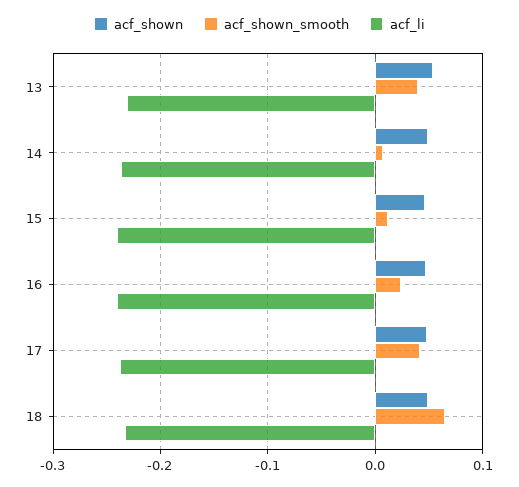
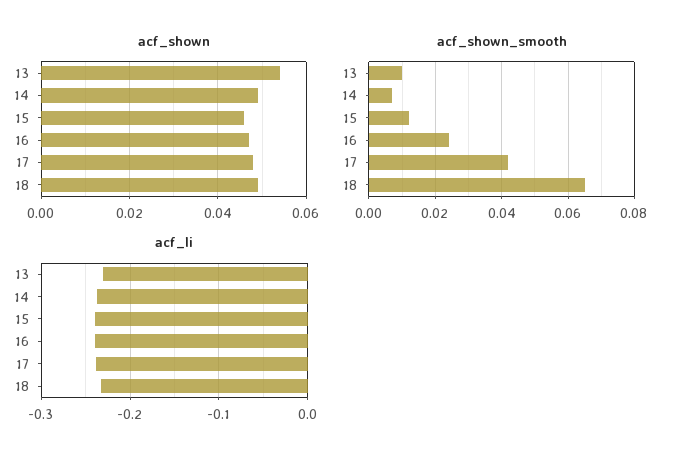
  {
    "acf_shown": {
      "13": 0.055,
      "14": 0.05,
      "15": 0.045,
      "16": 0.045,
      "17": 0.05,
      "18": 0.05
    },
    "acf_shown_smooth": {
-     "13": 0.04,
+     "13": 0.01,
      "14": 0.005,
      "15": 0.01,
      "16": 0.025,
      "17": 0.04,
      "18": 0.065
    },
    "acf_li": {
      "13": -0.23,
      "14": -0.24,
      "15": -0.24,
      "16": -0.24,
      "17": -0.24,
      "18": -0.23
    }
  }

